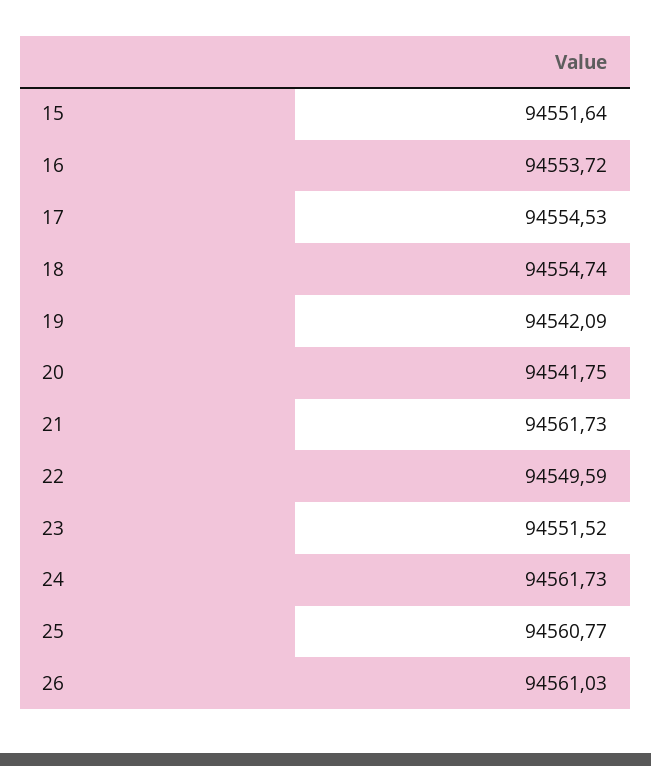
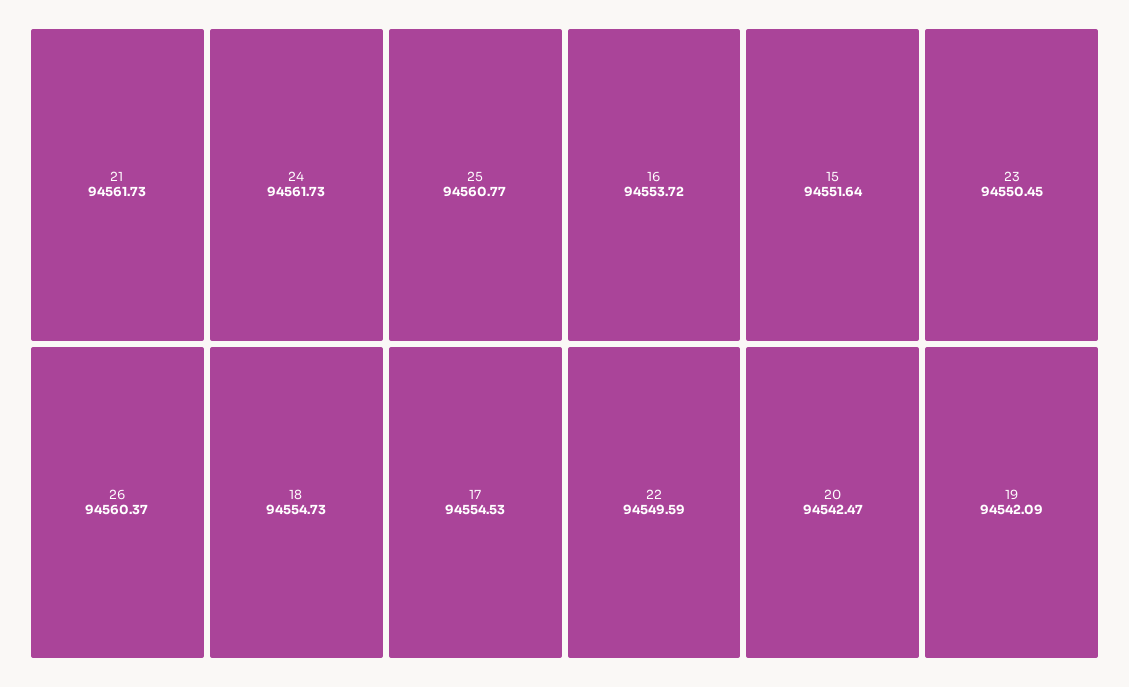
  {
    "15": 94551.64,
    "16": 94553.72,
    "17": 94554.53,
-   "18": 94554.74,
+   "18": 94554.73,
    "19": 94542.09,
-   "20": 94541.75,
+   "20": 94542.47,
    "21": 94561.73,
    "22": 94549.59,
-   "23": 94551.52,
+   "23": 94550.45,
    "24": 94561.73,
    "25": 94560.77,
-   "26": 94561.03
+   "26": 94560.37
  }

